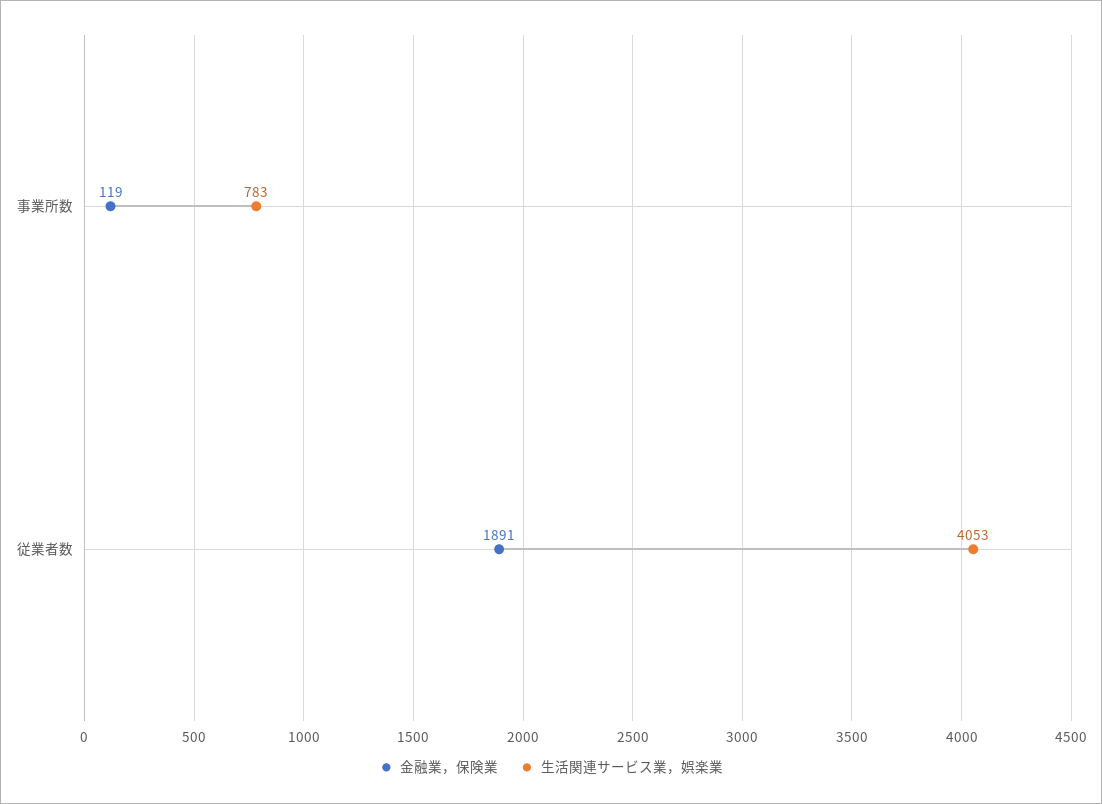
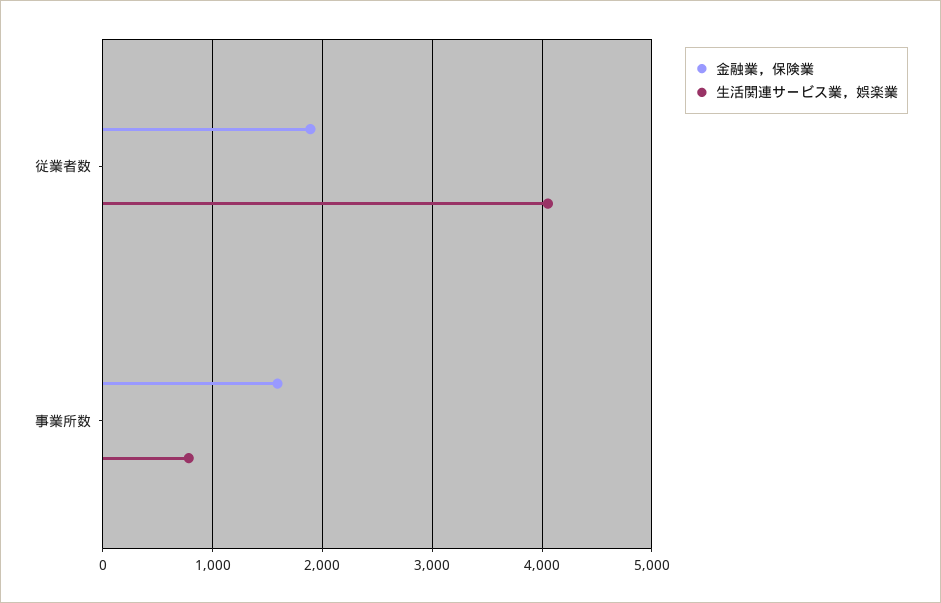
  {
    "金融業，保険業": {
-     "事業所数": 119,
+     "事業所数": 1600,
      "従業者数": 1891
    },
    "生活関連サービス業，娯楽業": {
      "事業所数": 783,
      "従業者数": 4053
    }
  }

